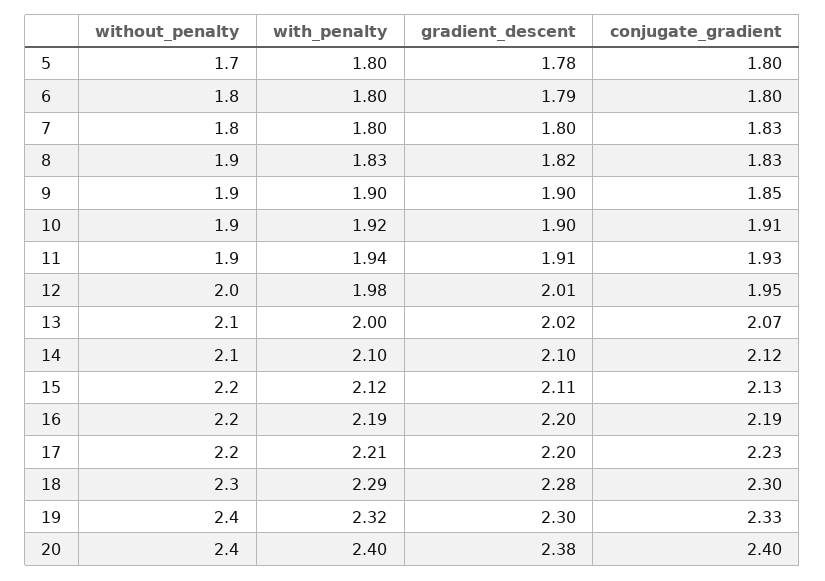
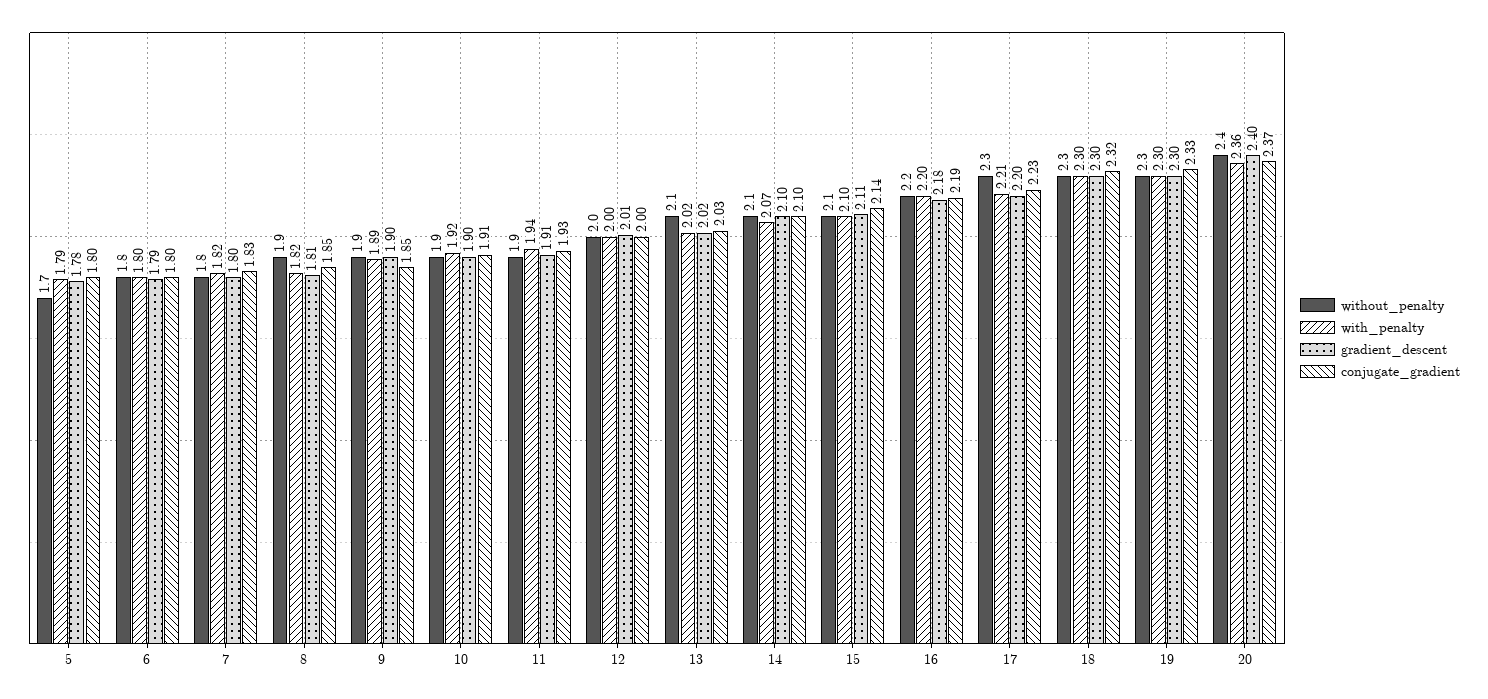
  {
    "without_penalty": {
      "5": 1.7,
      "6": 1.8,
      "7": 1.8,
      "8": 1.9,
      "9": 1.9,
      "10": 1.9,
      "11": 1.9,
      "12": 2,
      "13": 2.1,
      "14": 2.1,
-     "15": 2.2,
+     "15": 2.1,
      "16": 2.2,
-     "17": 2.2,
+     "17": 2.3,
      "18": 2.3,
-     "19": 2.4,
+     "19": 2.3,
      "20": 2.4
    },
    "with_penalty": {
-     "5": 1.8,
+     "5": 1.79,
      "6": 1.8,
-     "7": 1.8,
+     "7": 1.82,
-     "8": 1.83,
+     "8": 1.82,
-     "9": 1.9,
+     "9": 1.89,
      "10": 1.92,
      "11": 1.94,
-     "12": 1.98,
+     "12": 2,
-     "13": 2,
+     "13": 2.02,
-     "14": 2.1,
+     "14": 2.07,
-     "15": 2.12,
+     "15": 2.1,
-     "16": 2.19,
+     "16": 2.2,
      "17": 2.21,
-     "18": 2.29,
+     "18": 2.3,
-     "19": 2.32,
+     "19": 2.3,
-     "20": 2.4
+     "20": 2.36
    },
    "gradient_descent": {
      "5": 1.78,
      "6": 1.79,
      "7": 1.8,
-     "8": 1.82,
+     "8": 1.81,
      "9": 1.9,
      "10": 1.9,
      "11": 1.91,
      "12": 2.01,
      "13": 2.02,
      "14": 2.1,
      "15": 2.11,
-     "16": 2.2,
+     "16": 2.18,
      "17": 2.2,
-     "18": 2.28,
+     "18": 2.3,
      "19": 2.3,
-     "20": 2.38
+     "20": 2.4
    },
    "conjugate_gradient": {
      "5": 1.8,
      "6": 1.8,
      "7": 1.83,
-     "8": 1.83,
+     "8": 1.85,
      "9": 1.85,
      "10": 1.91,
      "11": 1.93,
-     "12": 1.95,
+     "12": 2,
-     "13": 2.07,
+     "13": 2.03,
-     "14": 2.12,
+     "14": 2.1,
-     "15": 2.13,
+     "15": 2.14,
      "16": 2.19,
      "17": 2.23,
-     "18": 2.3,
+     "18": 2.32,
      "19": 2.33,
-     "20": 2.4
+     "20": 2.37
    }
  }

